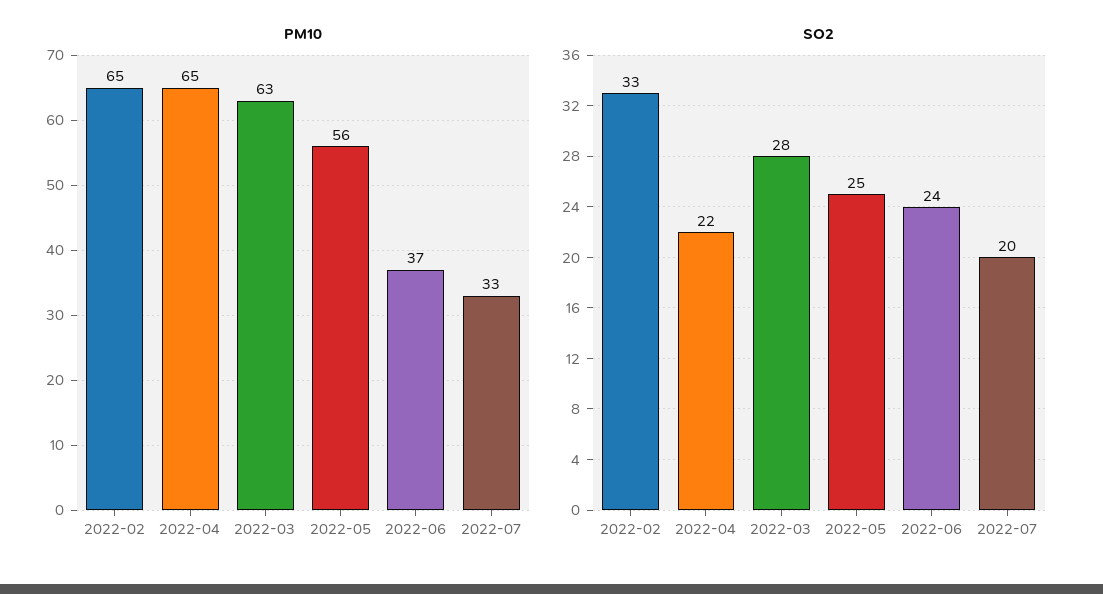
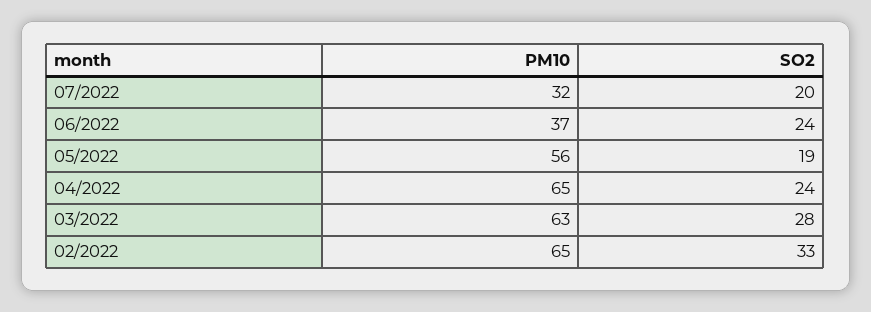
  {
    "PM10": {
      "2022-02": 65,
      "2022-04": 65,
      "2022-03": 63,
      "2022-05": 56,
      "2022-06": 37,
-     "2022-07": 33
+     "2022-07": 32
    },
    "SO2": {
      "2022-02": 33,
-     "2022-04": 22,
+     "2022-04": 24,
      "2022-03": 28,
-     "2022-05": 25,
+     "2022-05": 19,
      "2022-06": 24,
      "2022-07": 20
    }
  }

